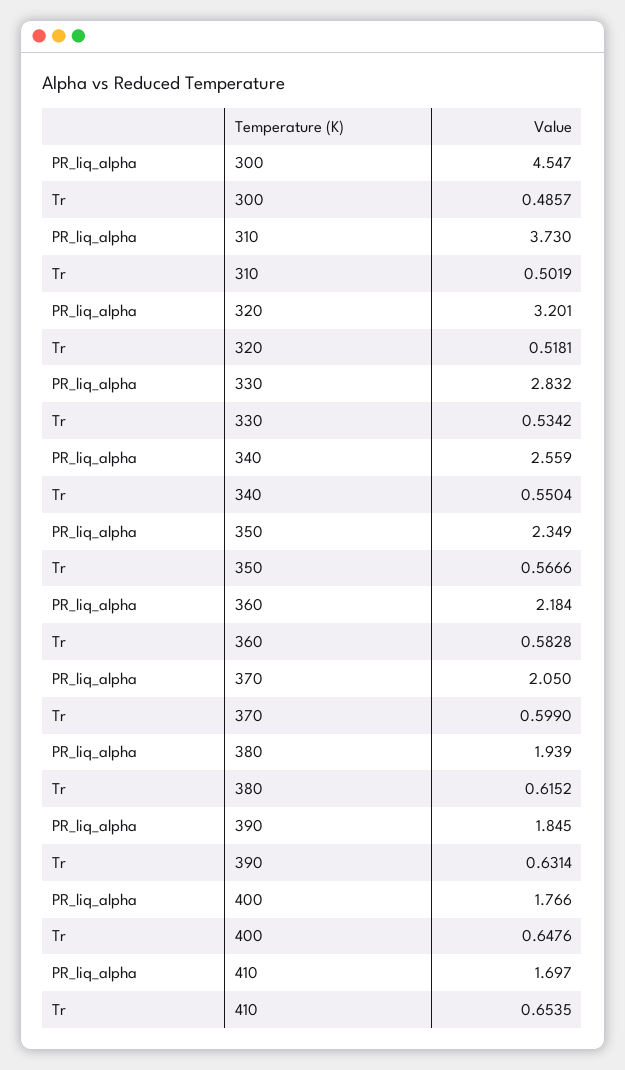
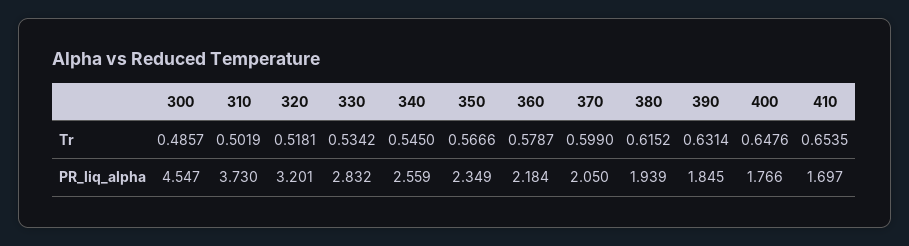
  {
    "PR_liq_alpha": {
      "300": 4.547,
      "310": 3.73,
      "320": 3.201,
      "330": 2.832,
      "340": 2.559,
      "350": 2.349,
      "360": 2.184,
      "370": 2.05,
      "380": 1.939,
      "390": 1.845,
      "400": 1.766,
      "410": 1.697
    },
    "Tr": {
      "300": 0.4857,
      "310": 0.5019,
      "320": 0.5181,
      "330": 0.5342,
-     "340": 0.5504,
+     "340": 0.545,
      "350": 0.5666,
-     "360": 0.5828,
+     "360": 0.5787,
      "370": 0.599,
      "380": 0.6152,
      "390": 0.6314,
      "400": 0.6476,
      "410": 0.6535
    }
  }

